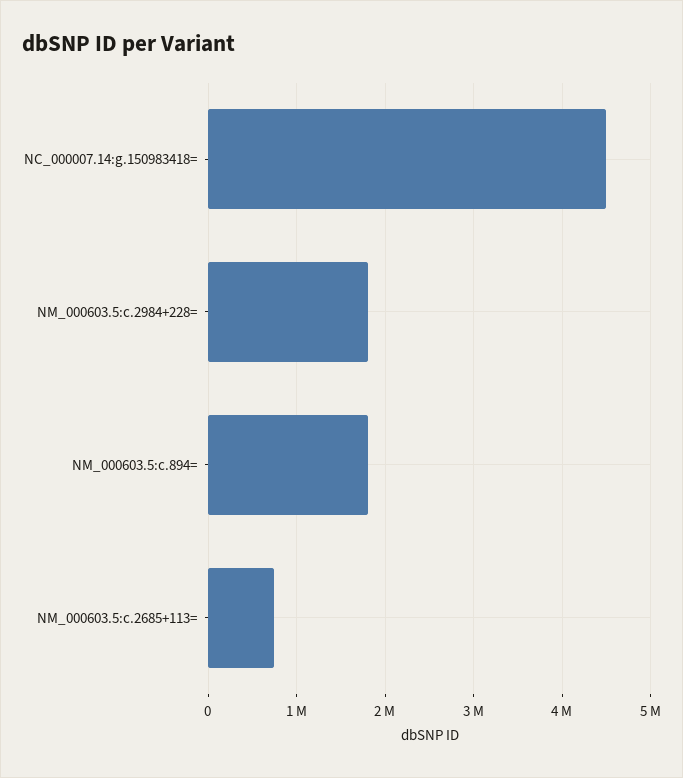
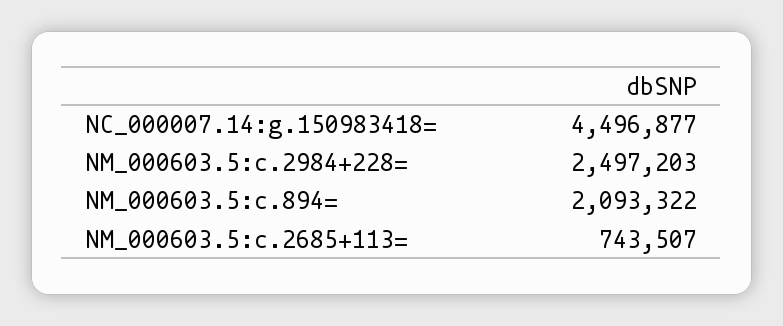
  {
    "NC_000007.14:g.150983418=": 4496877,
-   "NM_000603.5:c.2984+228=": 1800000,
+   "NM_000603.5:c.2984+228=": 2497203,
-   "NM_000603.5:c.894=": 1800000,
+   "NM_000603.5:c.894=": 2093322,
    "NM_000603.5:c.2685+113=": 743507
  }

